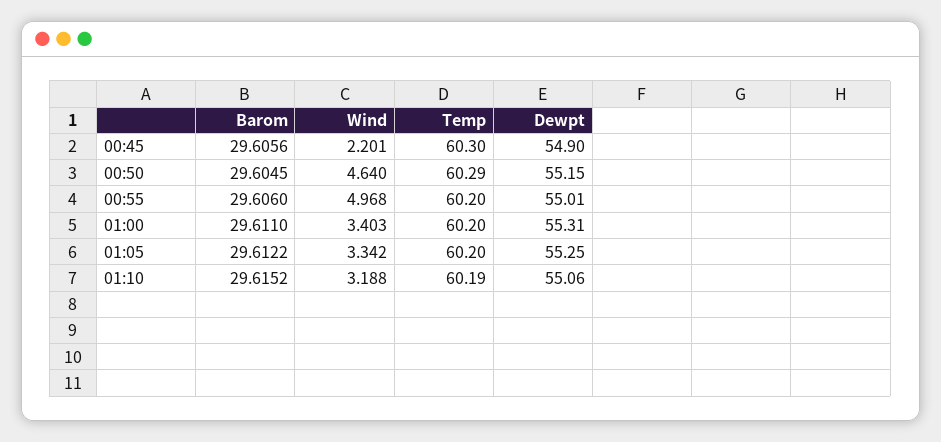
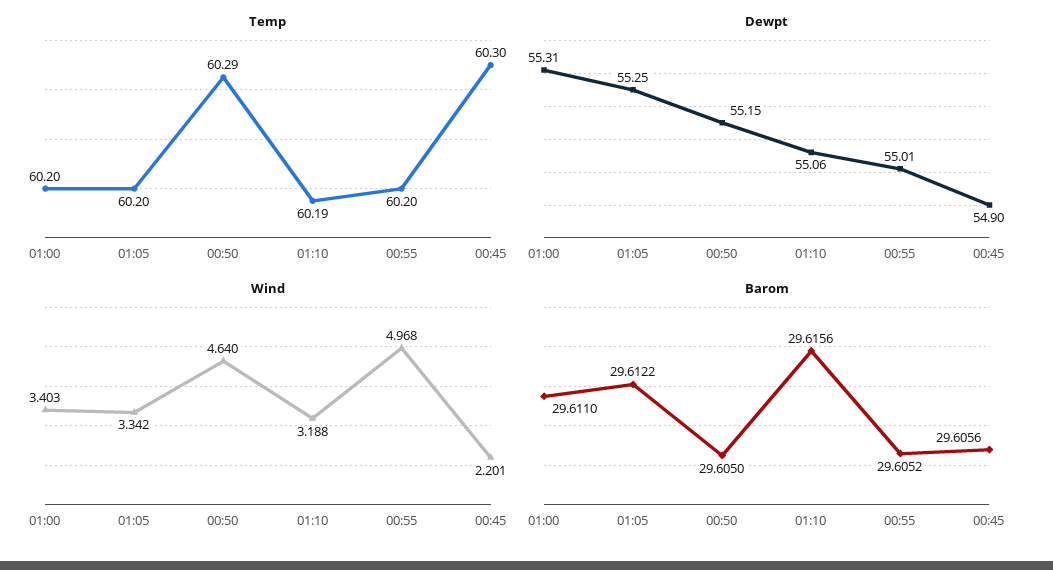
  {
    "Barom": {
      "00:45": 29.6056,
-     "00:50": 29.6045,
+     "00:50": 29.605,
-     "00:55": 29.606,
+     "00:55": 29.6052,
      "01:00": 29.611,
      "01:05": 29.6122,
-     "01:10": 29.6152
+     "01:10": 29.6156
    },
    "Wind": {
      "00:45": 2.201,
      "00:50": 4.64,
      "00:55": 4.968,
      "01:00": 3.403,
      "01:05": 3.342,
      "01:10": 3.188
    },
    "Temp": {
      "00:45": 60.3,
      "00:50": 60.29,
      "00:55": 60.2,
      "01:00": 60.2,
      "01:05": 60.2,
      "01:10": 60.19
    },
    "Dewpt": {
      "00:45": 54.9,
      "00:50": 55.15,
      "00:55": 55.01,
      "01:00": 55.31,
      "01:05": 55.25,
      "01:10": 55.06
    }
  }

